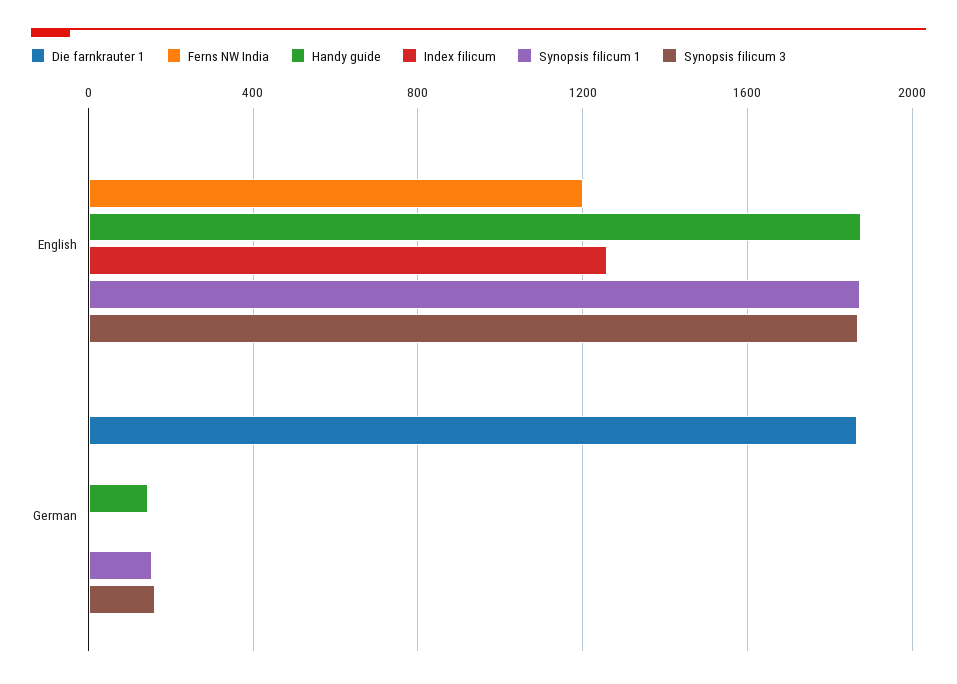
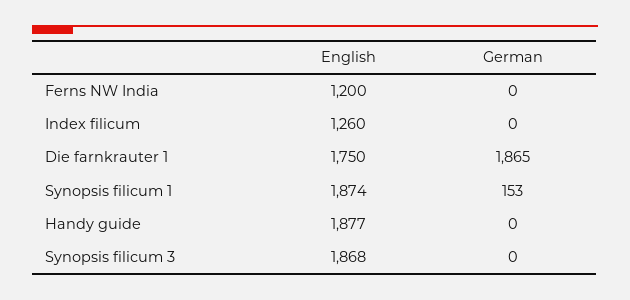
  {
    "Die farnkrauter 1": {
-     "English": 0,
+     "English": 1750,
      "German": 1865
    },
    "Ferns NW India": {
      "English": 1200,
      "German": 0
    },
    "Handy guide": {
      "English": 1877,
-     "German": 150
+     "German": 0
    },
    "Index filicum": {
      "English": 1260,
      "German": 0
    },
    "Synopsis filicum 1": {
      "English": 1874,
      "German": 153
    },
    "Synopsis filicum 3": {
      "English": 1868,
-     "German": 150
+     "German": 0
    }
  }

